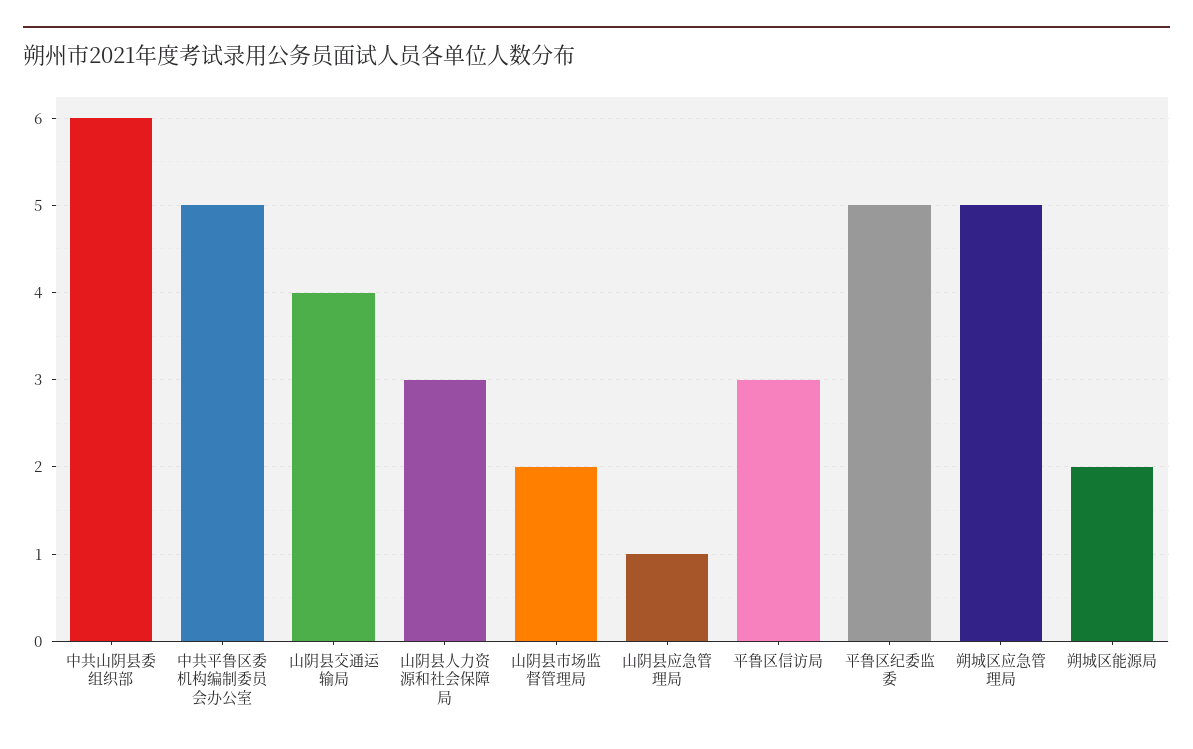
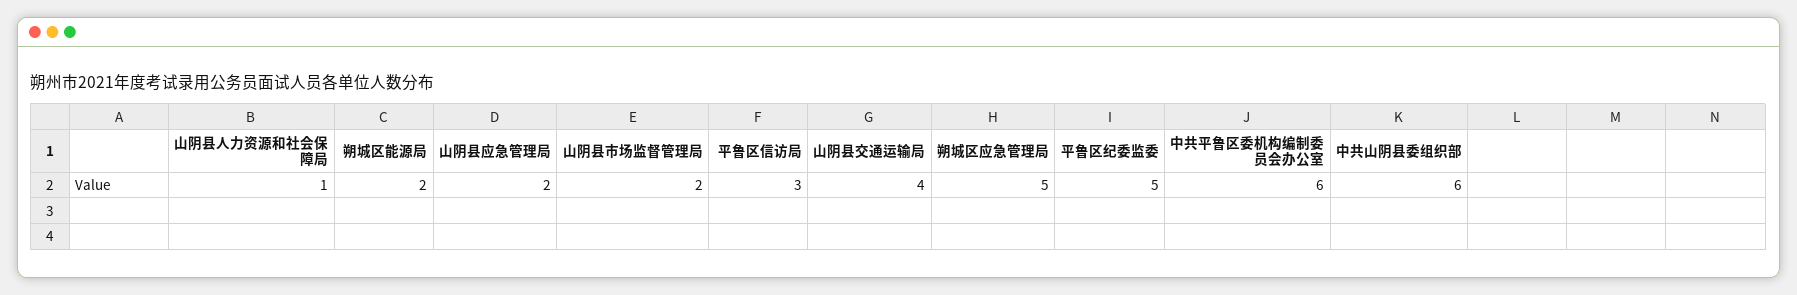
  {
    "中共山阴县委组织部": 6,
-   "中共平鲁区委机构编制委员会办公室": 5,
+   "中共平鲁区委机构编制委员会办公室": 6,
    "山阴县交通运输局": 4,
-   "山阴县人力资源和社会保障局": 3,
+   "山阴县人力资源和社会保障局": 1,
    "山阴县市场监督管理局": 2,
-   "山阴县应急管理局": 1,
+   "山阴县应急管理局": 2,
    "平鲁区信访局": 3,
    "平鲁区纪委监委": 5,
    "朔城区应急管理局": 5,
    "朔城区能源局": 2
  }

